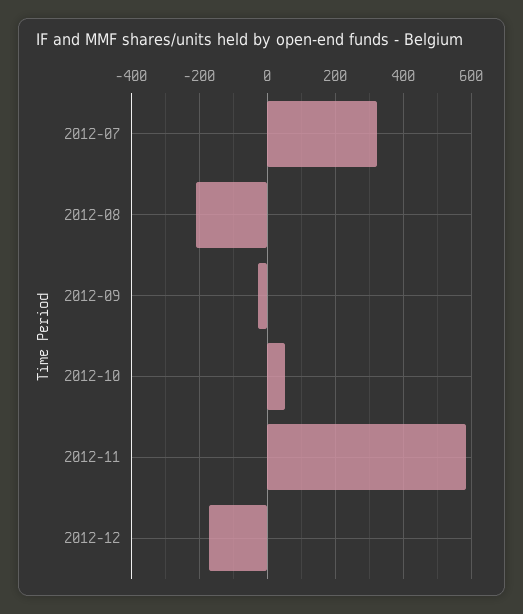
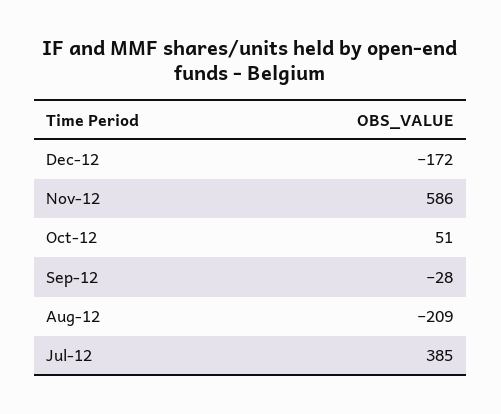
  {
-   "2012-07": 320,
+   "2012-07": 385,
    "2012-08": -209,
    "2012-09": -28,
    "2012-10": 51,
    "2012-11": 586,
    "2012-12": -172
  }

